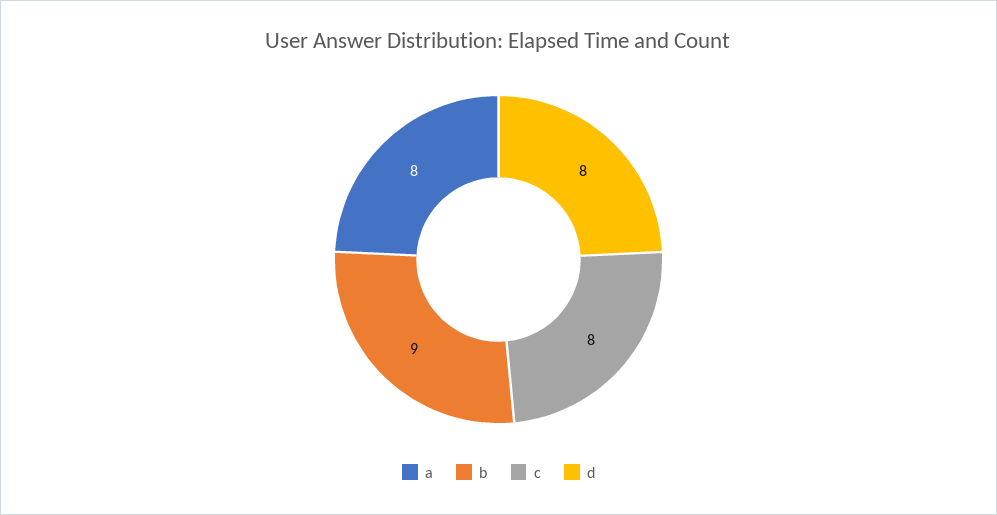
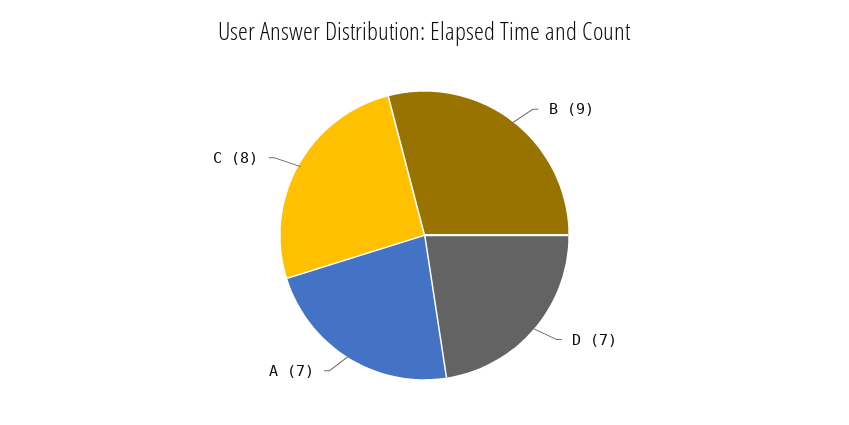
  {
-   "a": 8,
+   "a": 7,
    "b": 9,
    "c": 8,
-   "d": 8
+   "d": 7
  }

